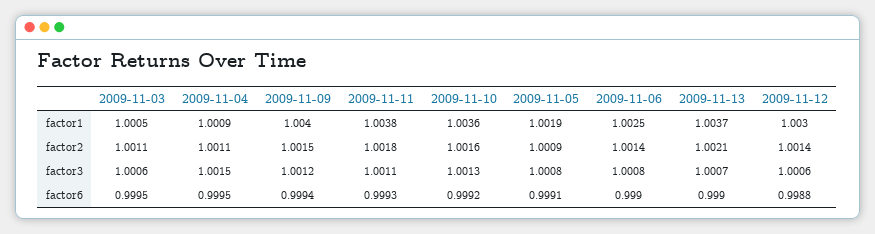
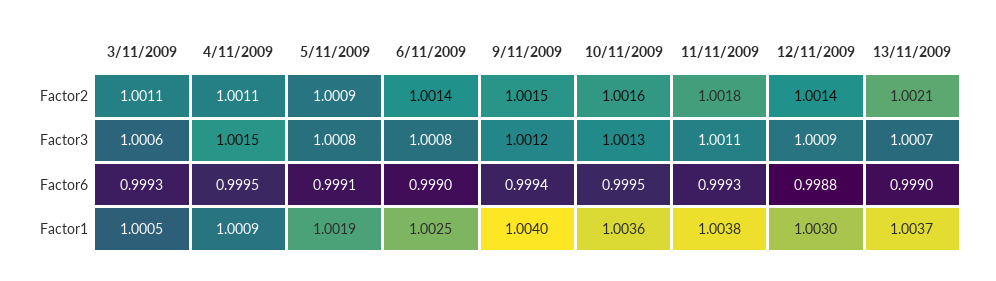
  {
    "2009-11-03": {
      "factor1": 1.0005,
      "factor2": 1.0011,
      "factor3": 1.0006,
-     "factor6": 0.9995
+     "factor6": 0.9993
    },
    "2009-11-04": {
      "factor1": 1.0009,
      "factor2": 1.0011,
      "factor3": 1.0015,
      "factor6": 0.9995
    },
    "2009-11-09": {
      "factor1": 1.004,
      "factor2": 1.0015,
      "factor3": 1.0012,
      "factor6": 0.9994
    },
    "2009-11-11": {
      "factor1": 1.0038,
      "factor2": 1.0018,
      "factor3": 1.0011,
      "factor6": 0.9993
    },
    "2009-11-10": {
      "factor1": 1.0036,
      "factor2": 1.0016,
      "factor3": 1.0013,
-     "factor6": 0.9992
+     "factor6": 0.9995
    },
    "2009-11-05": {
      "factor1": 1.0019,
      "factor2": 1.0009,
      "factor3": 1.0008,
      "factor6": 0.9991
    },
    "2009-11-06": {
      "factor1": 1.0025,
      "factor2": 1.0014,
      "factor3": 1.0008,
      "factor6": 0.999
    },
    "2009-11-13": {
      "factor1": 1.0037,
      "factor2": 1.0021,
      "factor3": 1.0007,
      "factor6": 0.999
    },
    "2009-11-12": {
      "factor1": 1.003,
      "factor2": 1.0014,
-     "factor3": 1.0006,
+     "factor3": 1.0009,
      "factor6": 0.9988
    }
  }

